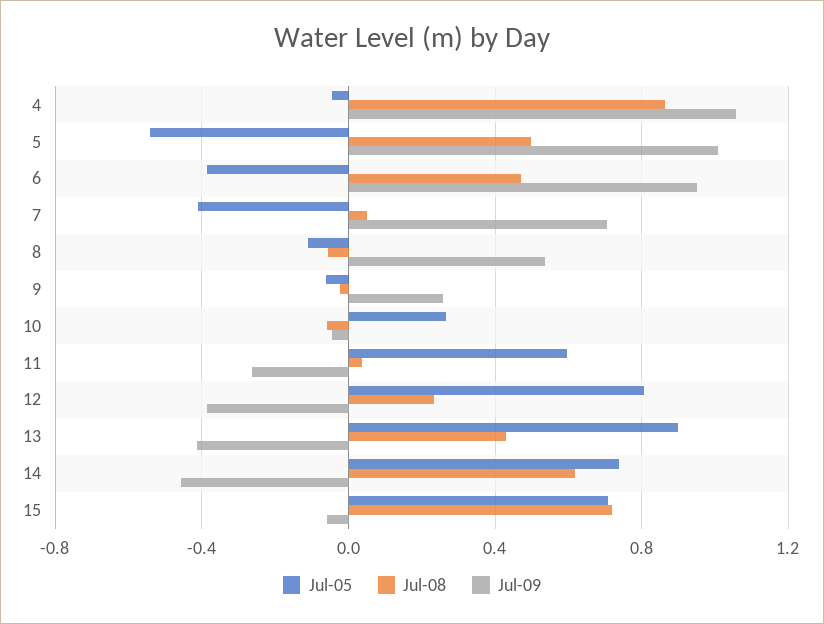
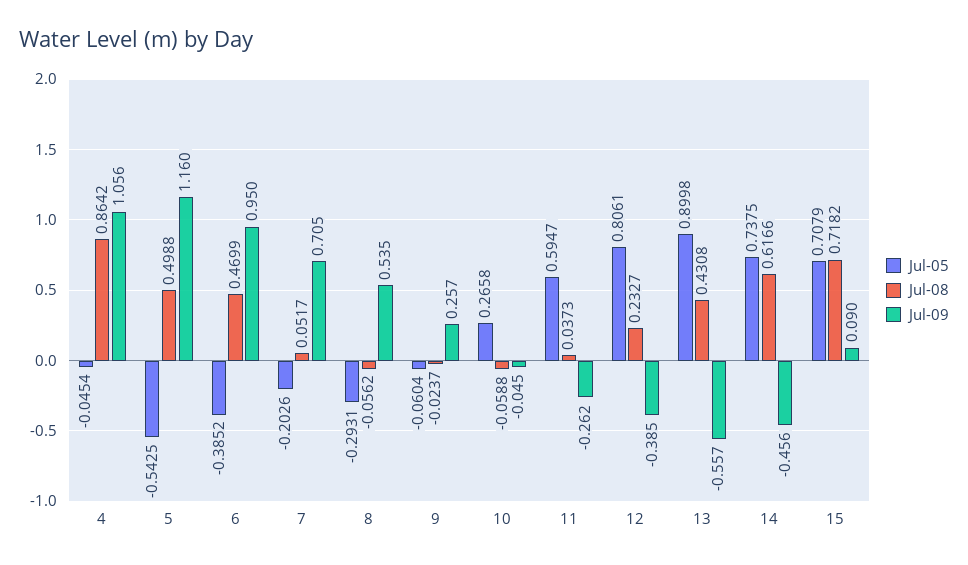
  {
    "Jul-05": {
      "4": -0.0454,
      "5": -0.5425,
      "6": -0.3852,
-     "7": -0.4,
+     "7": -0.2026,
-     "8": -0.1,
+     "8": -0.2931,
      "9": -0.0604,
      "10": 0.2658,
      "11": 0.5947,
      "12": 0.8061,
      "13": 0.8998,
      "14": 0.7375,
      "15": 0.7079
    },
    "Jul-08": {
      "4": 0.8642,
      "5": 0.4988,
      "6": 0.4699,
      "7": 0.0517,
      "8": -0.0562,
      "9": -0.0237,
      "10": -0.0588,
      "11": 0.0373,
      "12": 0.2327,
      "13": 0.4308,
      "14": 0.6166,
      "15": 0.7182
    },
    "Jul-09": {
      "4": 1.056,
-     "5": 1,
+     "5": 1.16,
      "6": 0.95,
      "7": 0.705,
      "8": 0.535,
      "9": 0.257,
      "10": -0.045,
      "11": -0.262,
      "12": -0.385,
-     "13": -0.4,
+     "13": -0.557,
      "14": -0.456,
-     "15": -0.05
+     "15": 0.09
    }
  }

